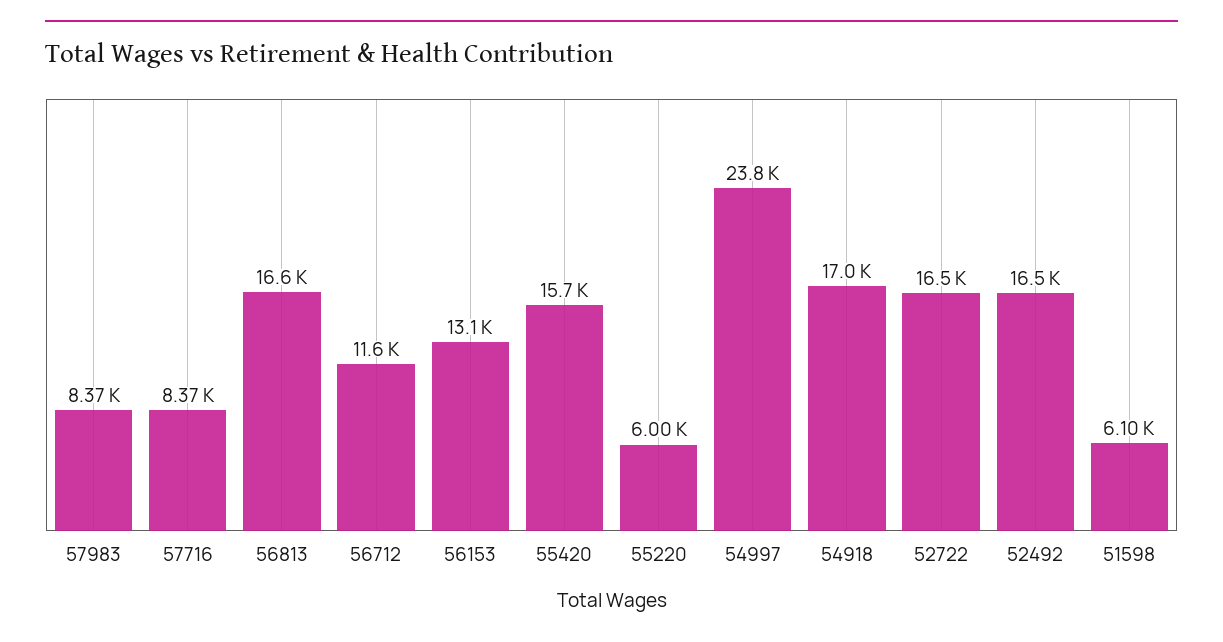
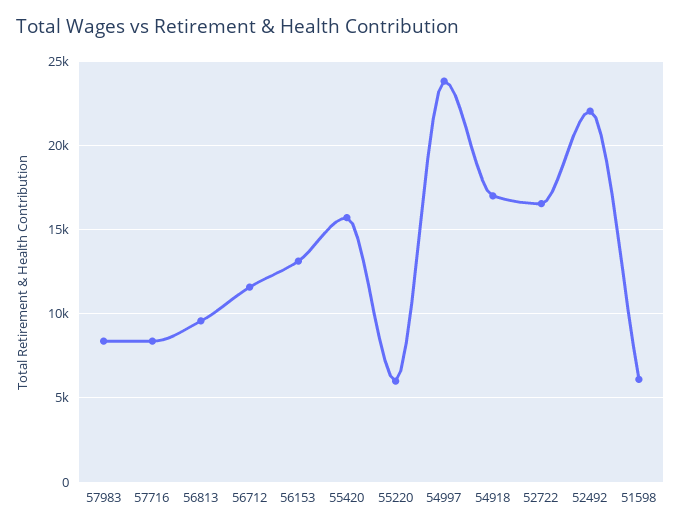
  {
    "57983": 8370,
    "57716": 8370,
-   "56813": 16600,
+   "56813": 9500,
    "56712": 11600,
    "56153": 13100,
    "55420": 15700,
    "55220": 6000,
    "54997": 23800,
    "54918": 17000,
    "52722": 16500,
-   "52492": 16500,
+   "52492": 22000,
    "51598": 6100
  }

